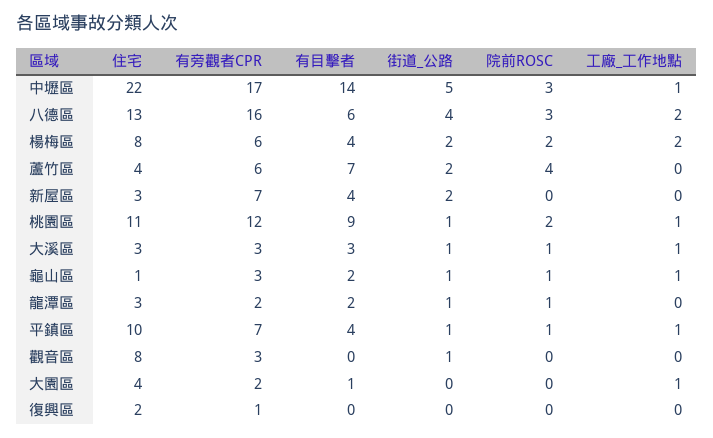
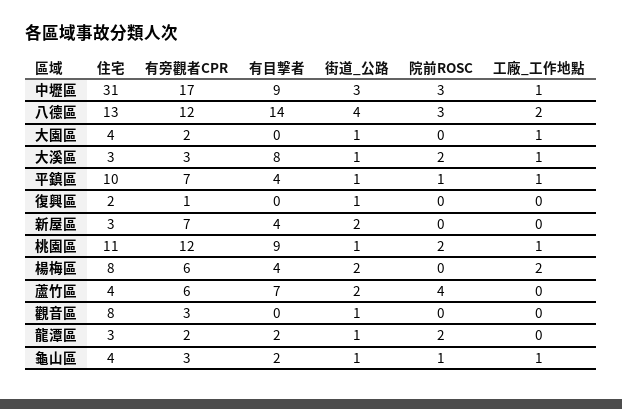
  {
    "住宅": {
-     "中壢區": 22,
+     "中壢區": 31,
      "八德區": 13,
      "楊梅區": 8,
      "蘆竹區": 4,
      "新屋區": 3,
      "桃園區": 11,
      "大溪區": 3,
-     "龜山區": 1,
+     "龜山區": 4,
      "龍潭區": 3,
      "平鎮區": 10,
      "觀音區": 8,
      "大園區": 4,
      "復興區": 2
    },
    "有旁觀者CPR": {
      "中壢區": 17,
-     "八德區": 16,
+     "八德區": 12,
      "楊梅區": 6,
      "蘆竹區": 6,
      "新屋區": 7,
      "桃園區": 12,
      "大溪區": 3,
      "龜山區": 3,
      "龍潭區": 2,
      "平鎮區": 7,
      "觀音區": 3,
      "大園區": 2,
      "復興區": 1
    },
    "有目擊者": {
-     "中壢區": 14,
+     "中壢區": 9,
-     "八德區": 6,
+     "八德區": 14,
      "楊梅區": 4,
      "蘆竹區": 7,
      "新屋區": 4,
      "桃園區": 9,
-     "大溪區": 3,
+     "大溪區": 8,
      "龜山區": 2,
      "龍潭區": 2,
      "平鎮區": 4,
      "觀音區": 0,
-     "大園區": 1,
+     "大園區": 0,
      "復興區": 0
    },
    "街道_公路": {
-     "中壢區": 5,
+     "中壢區": 3,
      "八德區": 4,
      "楊梅區": 2,
      "蘆竹區": 2,
      "新屋區": 2,
      "桃園區": 1,
      "大溪區": 1,
      "龜山區": 1,
      "龍潭區": 1,
      "平鎮區": 1,
      "觀音區": 1,
-     "大園區": 0,
+     "大園區": 1,
-     "復興區": 0
+     "復興區": 1
    },
    "院前ROSC": {
      "中壢區": 3,
      "八德區": 3,
-     "楊梅區": 2,
+     "楊梅區": 0,
      "蘆竹區": 4,
      "新屋區": 0,
      "桃園區": 2,
-     "大溪區": 1,
+     "大溪區": 2,
      "龜山區": 1,
-     "龍潭區": 1,
+     "龍潭區": 2,
      "平鎮區": 1,
      "觀音區": 0,
      "大園區": 0,
      "復興區": 0
    },
    "工廠_工作地點": {
      "中壢區": 1,
      "八德區": 2,
      "楊梅區": 2,
      "蘆竹區": 0,
      "新屋區": 0,
      "桃園區": 1,
      "大溪區": 1,
      "龜山區": 1,
      "龍潭區": 0,
      "平鎮區": 1,
      "觀音區": 0,
      "大園區": 1,
      "復興區": 0
    }
  }

